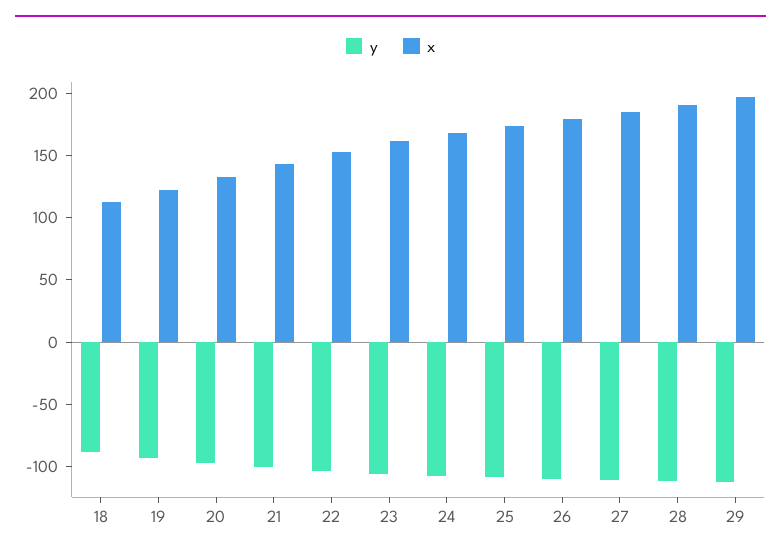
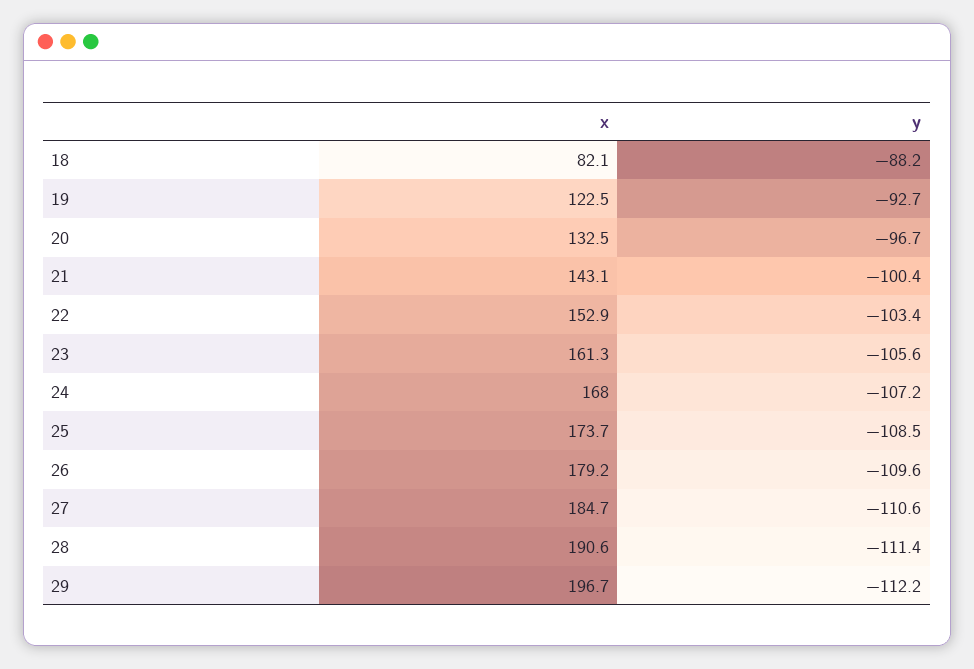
  {
    "y": {
      "18": -88.2,
      "19": -92.7,
      "20": -96.7,
      "21": -100.4,
      "22": -103.4,
      "23": -105.6,
      "24": -107.2,
      "25": -108.5,
      "26": -109.6,
      "27": -110.6,
      "28": -111.4,
      "29": -112.2
    },
    "x": {
-     "18": 110,
+     "18": 82.1,
      "19": 122.5,
      "20": 132.5,
      "21": 143.1,
      "22": 152.9,
      "23": 161.3,
      "24": 168,
      "25": 173.7,
      "26": 179.2,
      "27": 184.7,
      "28": 190.6,
      "29": 196.7
    }
  }

